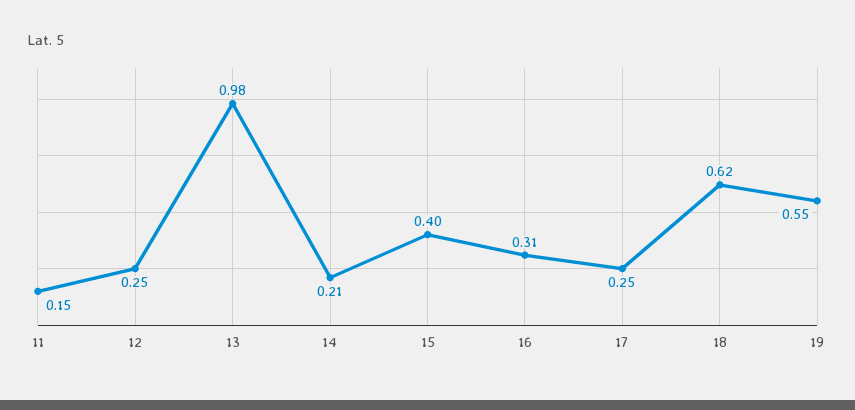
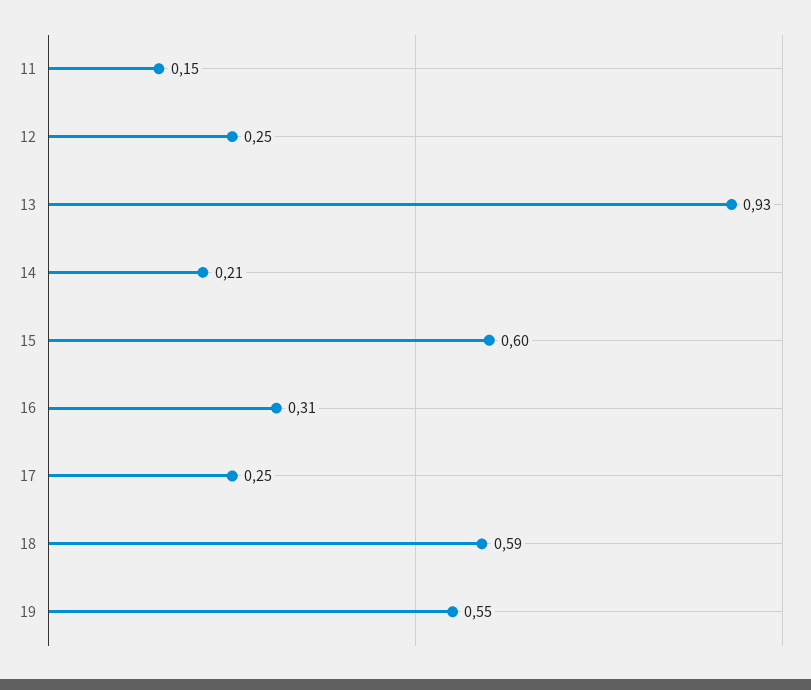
  {
    "11": 0.15,
    "12": 0.25,
-   "13": 0.98,
+   "13": 0.93,
    "14": 0.21,
-   "15": 0.4,
+   "15": 0.6,
    "16": 0.31,
    "17": 0.25,
-   "18": 0.62,
+   "18": 0.59,
    "19": 0.55
  }

